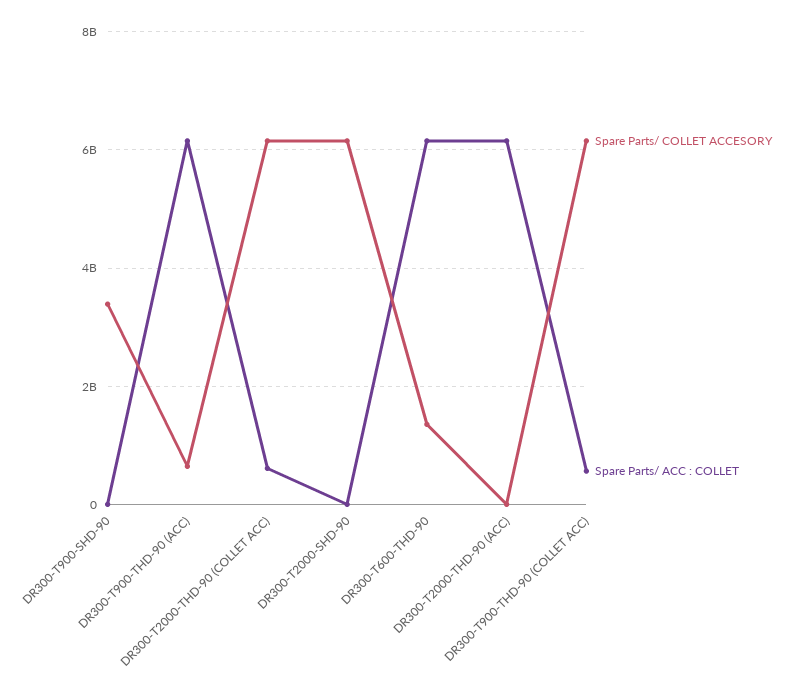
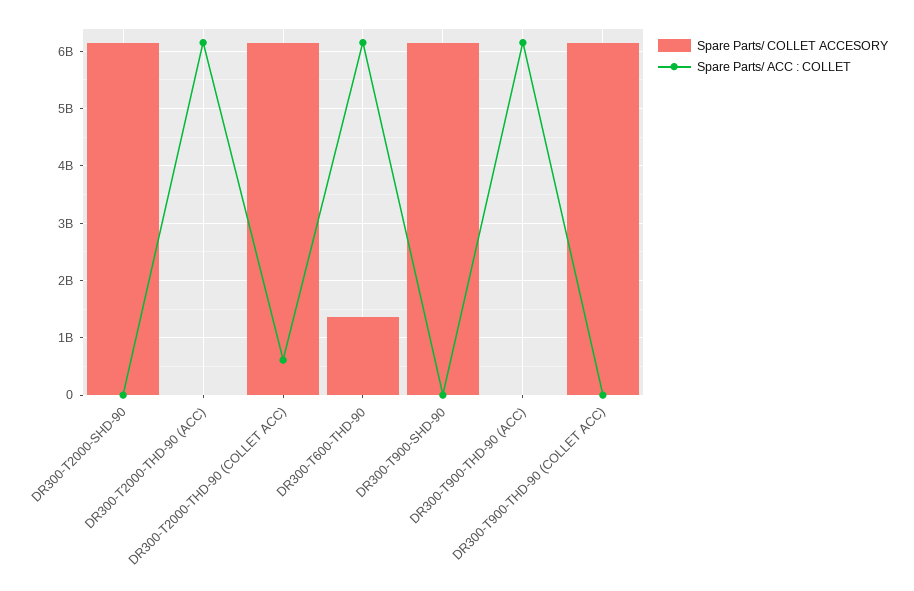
  {
    "Spare Parts/ COLLET ACCESORY": {
-     "DR300-T900-SHD-90": 3400000000,
+     "DR300-T900-SHD-90": 6200000000,
-     "DR300-T900-THD-90 (ACC)": 600000000,
+     "DR300-T900-THD-90 (ACC)": 0,
      "DR300-T2000-THD-90 (COLLET ACC)": 6200000000,
      "DR300-T2000-SHD-90": 6200000000,
      "DR300-T600-THD-90": 1400000000,
      "DR300-T2000-THD-90 (ACC)": 0,
      "DR300-T900-THD-90 (COLLET ACC)": 6200000000
    },
    "Spare Parts/ ACC : COLLET": {
      "DR300-T900-SHD-90": 0,
      "DR300-T900-THD-90 (ACC)": 6200000000,
      "DR300-T2000-THD-90 (COLLET ACC)": 600000000,
      "DR300-T2000-SHD-90": 0,
      "DR300-T600-THD-90": 6200000000,
      "DR300-T2000-THD-90 (ACC)": 6200000000,
-     "DR300-T900-THD-90 (COLLET ACC)": 600000000
+     "DR300-T900-THD-90 (COLLET ACC)": 0
    }
  }

